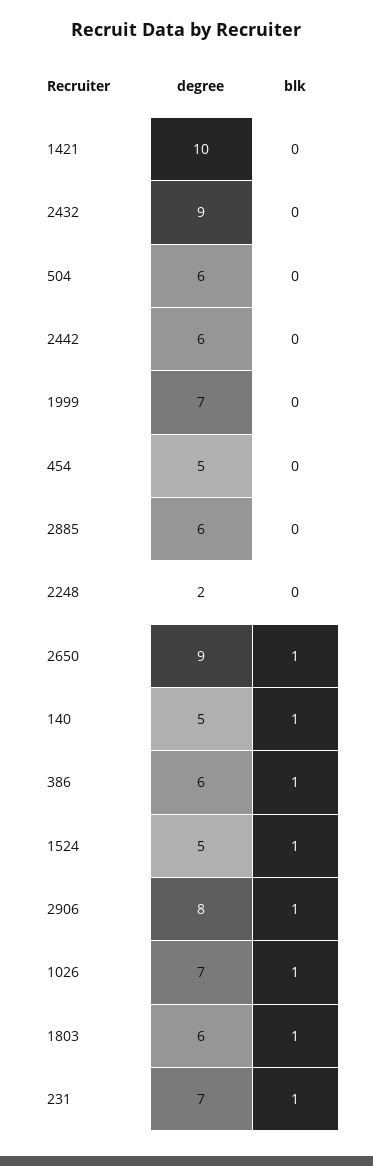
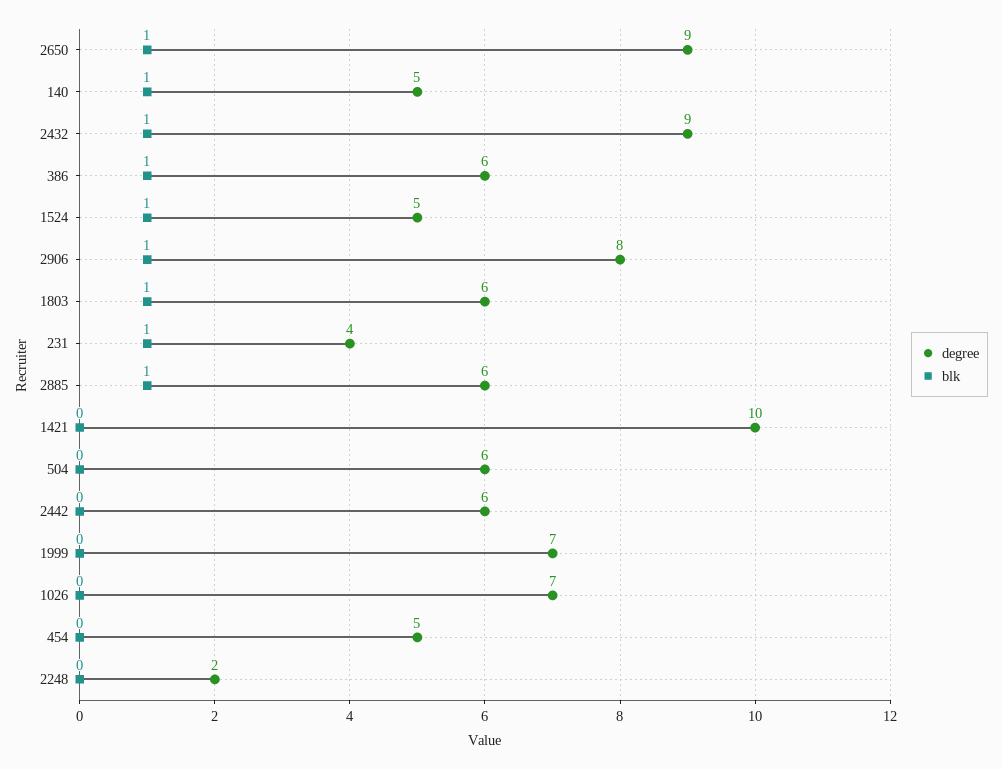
  {
    "degree": {
      "1421": 10,
      "2432": 9,
      "504": 6,
      "2442": 6,
      "1999": 7,
      "454": 5,
      "2885": 6,
      "2248": 2,
      "2650": 9,
      "140": 5,
      "386": 6,
      "1524": 5,
      "2906": 8,
      "1026": 7,
      "1803": 6,
-     "231": 7
+     "231": 4
    },
    "blk": {
      "1421": 0,
-     "2432": 0,
+     "2432": 1,
      "504": 0,
      "2442": 0,
      "1999": 0,
      "454": 0,
-     "2885": 0,
+     "2885": 1,
      "2248": 0,
      "2650": 1,
      "140": 1,
      "386": 1,
      "1524": 1,
      "2906": 1,
-     "1026": 1,
+     "1026": 0,
      "1803": 1,
      "231": 1
    }
  }

